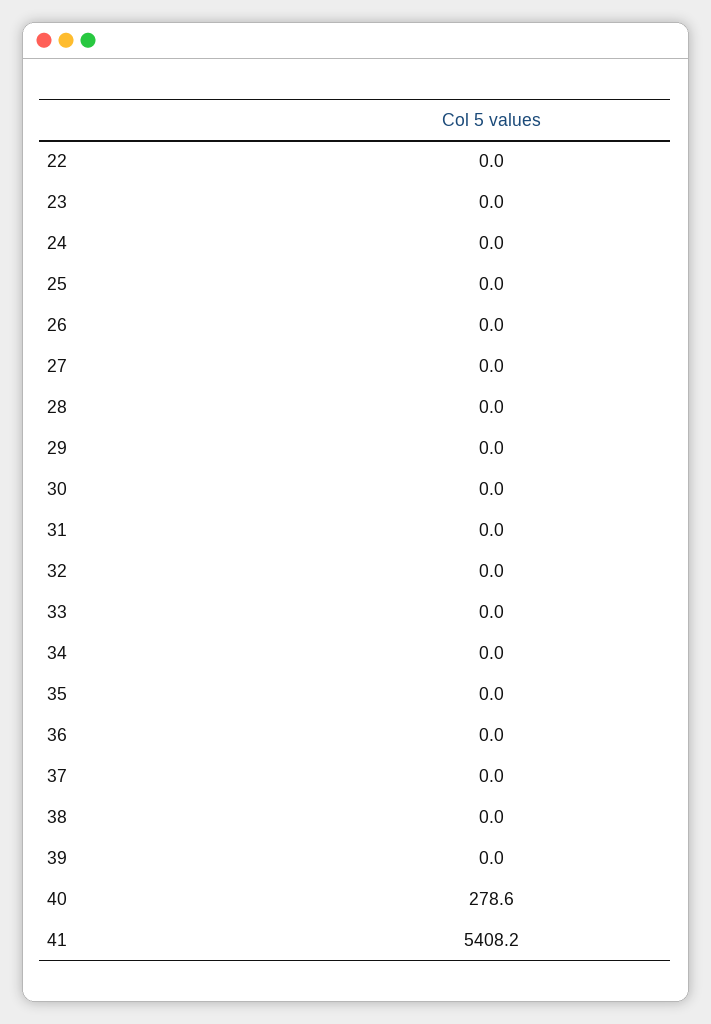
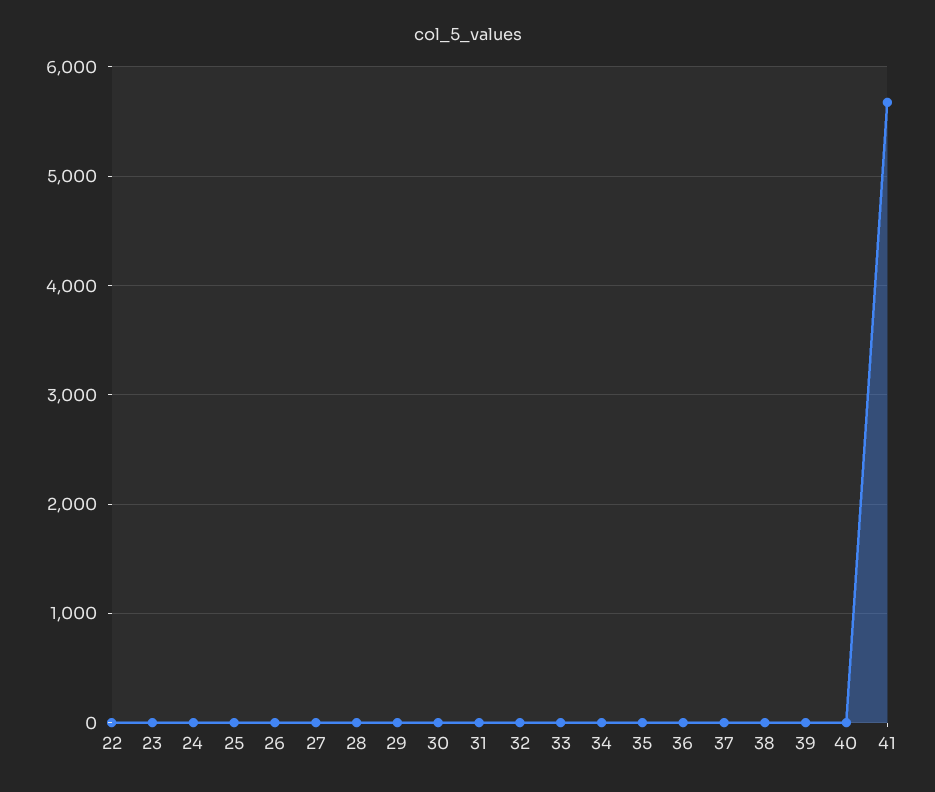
  {
    "22": 0,
    "23": 0,
    "24": 0,
    "25": 0,
    "26": 0,
    "27": 0,
    "28": 0,
    "29": 0,
    "30": 0,
    "31": 0,
    "32": 0,
    "33": 0,
    "34": 0,
    "35": 0,
    "36": 0,
    "37": 0,
    "38": 0,
    "39": 0,
-   "40": 278.6,
+   "40": 0,
-   "41": 5408.2
+   "41": 5700
  }

